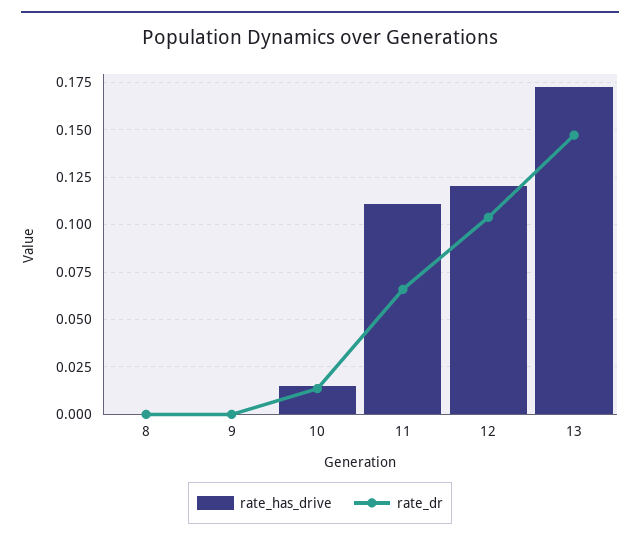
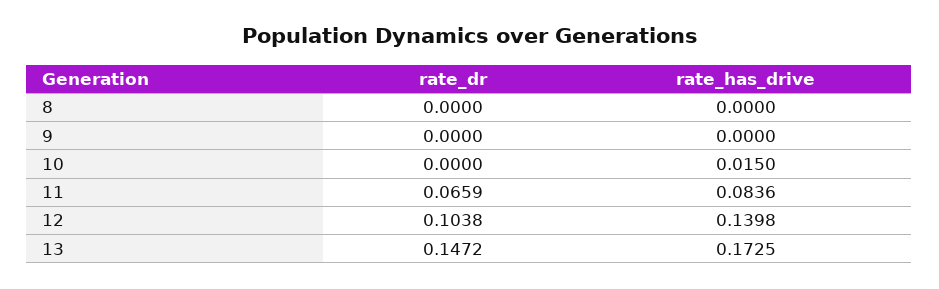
  {
    "rate_has_drive": {
      "8": 0,
      "9": 0,
      "10": 0.015,
-     "11": 0.11,
+     "11": 0.0836,
-     "12": 0.12,
+     "12": 0.1398,
      "13": 0.1725
    },
    "rate_dr": {
      "8": 0,
      "9": 0,
-     "10": 0.015,
+     "10": 0,
      "11": 0.0659,
      "12": 0.1038,
      "13": 0.1472
    }
  }

